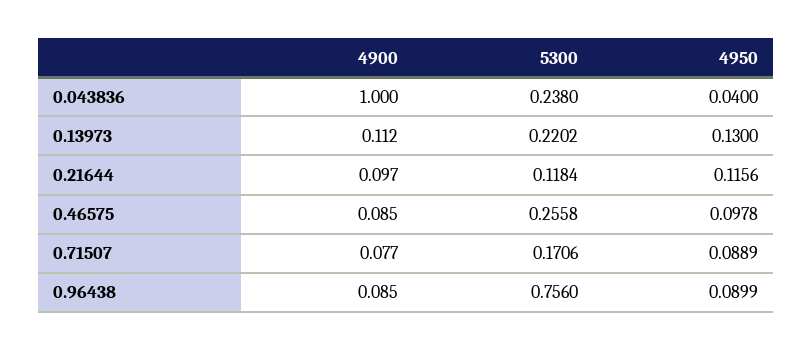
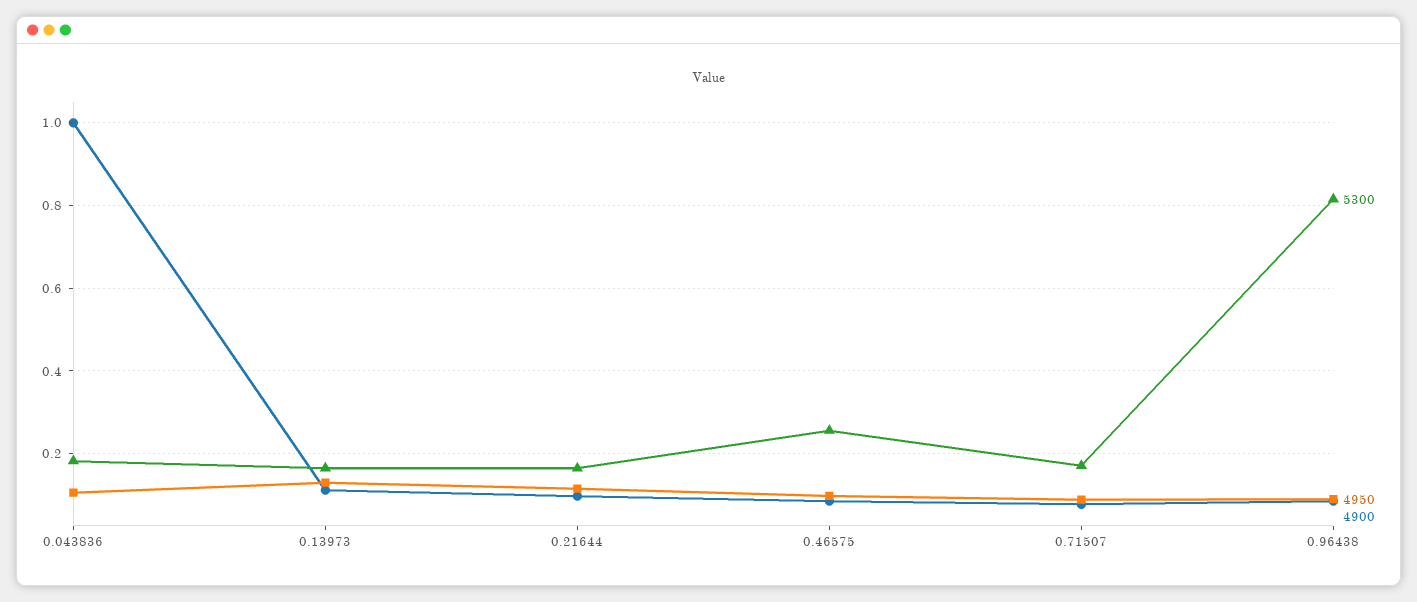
  {
    "4900": {
      "0.043836": 1,
      "0.13973": 0.112,
      "0.21644": 0.097,
      "0.46575": 0.085,
      "0.71507": 0.077,
      "0.96438": 0.085
    },
    "5300": {
-     "0.043836": 0.238,
+     "0.043836": 0.18,
-     "0.13973": 0.2202,
+     "0.13973": 0.16,
-     "0.21644": 0.1184,
+     "0.21644": 0.16,
      "0.46575": 0.2558,
      "0.71507": 0.1706,
-     "0.96438": 0.756
+     "0.96438": 0.82
    },
    "4950": {
-     "0.043836": 0.04,
+     "0.043836": 0.1,
      "0.13973": 0.13,
      "0.21644": 0.1156,
      "0.46575": 0.0978,
      "0.71507": 0.0889,
      "0.96438": 0.0899
    }
  }

